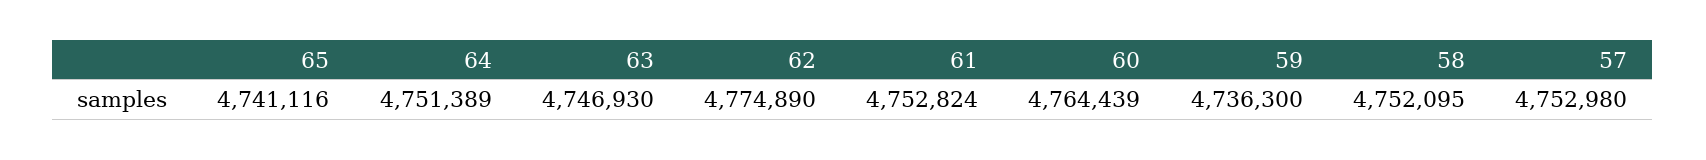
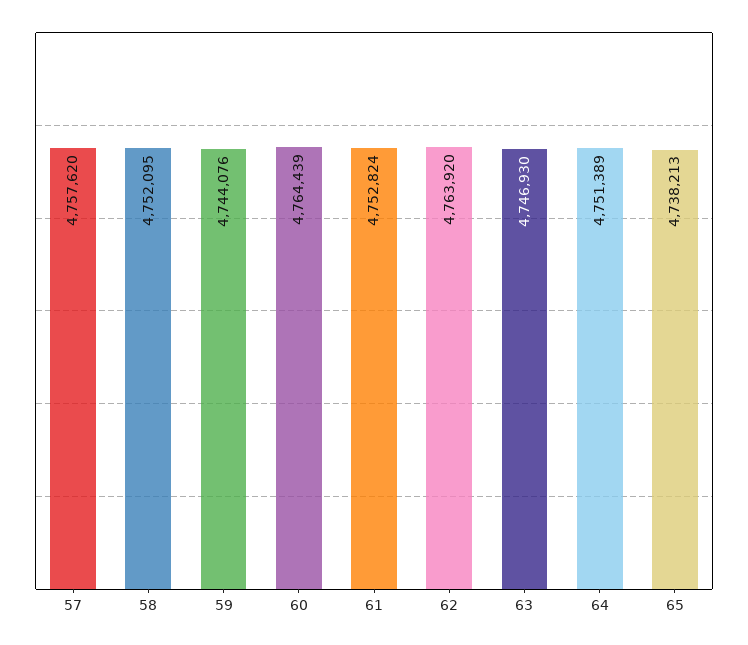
  {
-   "65": 4741116,
+   "65": 4738213,
    "64": 4751389,
    "63": 4746930,
-   "62": 4774890,
+   "62": 4763920,
    "61": 4752824,
    "60": 4764439,
-   "59": 4736300,
+   "59": 4744076,
    "58": 4752095,
-   "57": 4752980
+   "57": 4757620
  }

